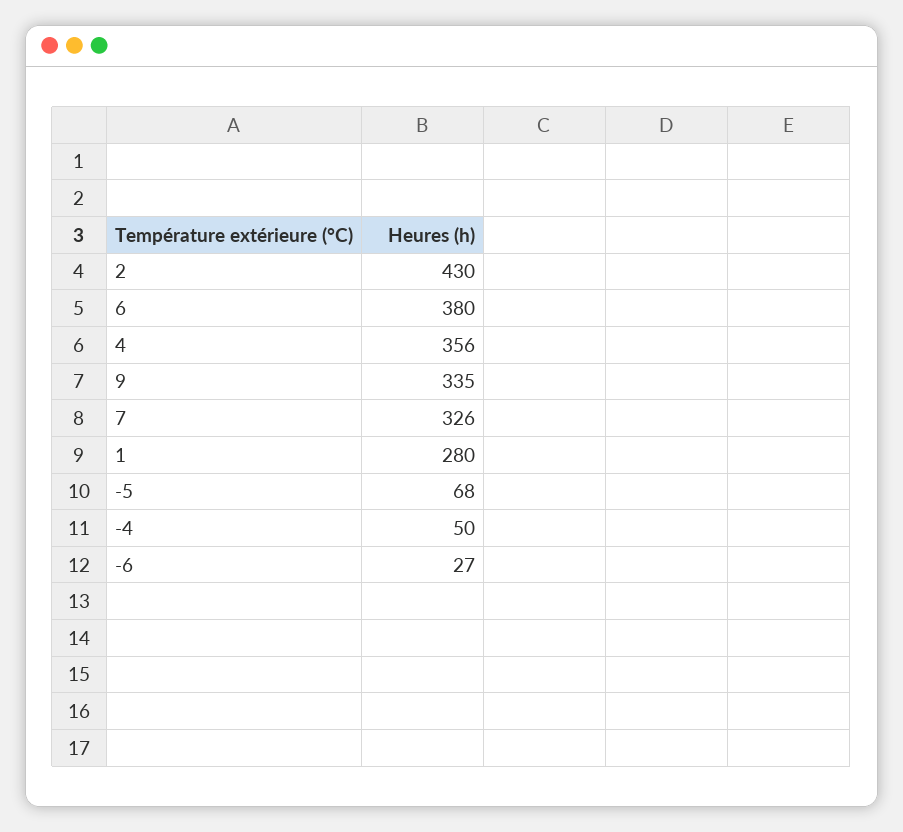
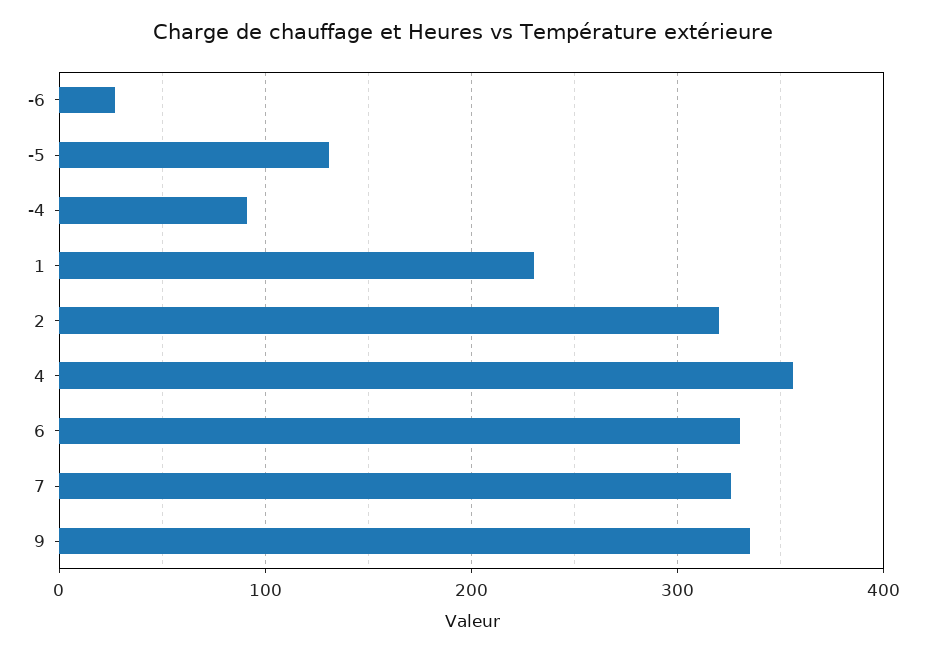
  {
-   "2": 430,
+   "2": 320,
-   "6": 380,
+   "6": 330,
    "4": 356,
    "9": 335,
    "7": 326,
-   "1": 280,
+   "1": 230,
-   "-5": 68,
+   "-5": 130,
-   "-4": 50,
+   "-4": 90,
    "-6": 27
  }

